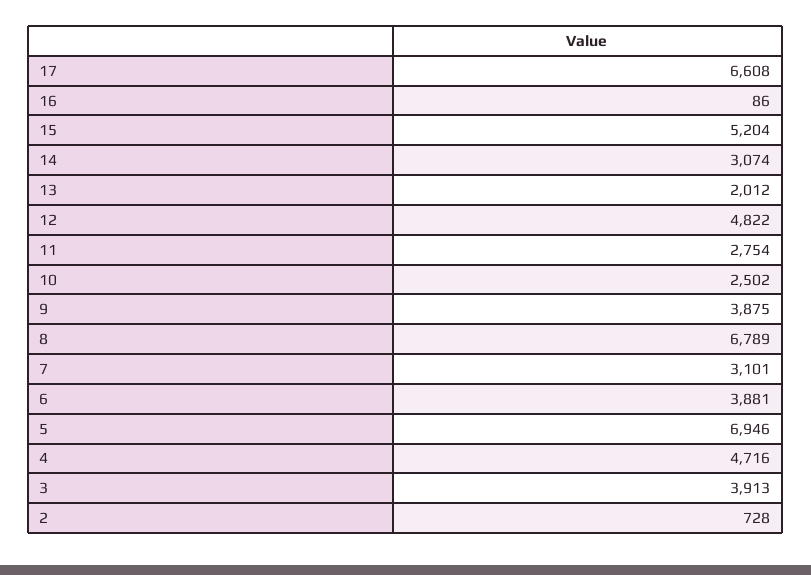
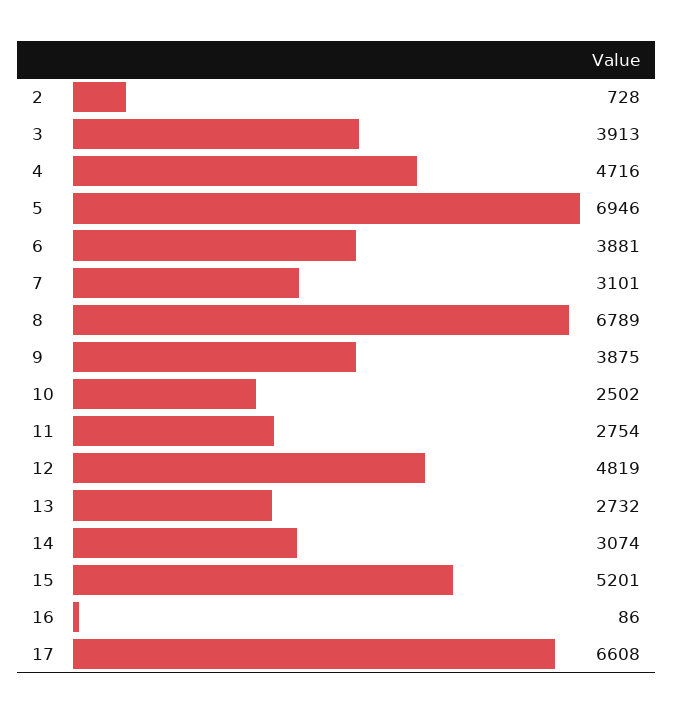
  {
    "17": 6608,
    "16": 86,
-   "15": 5204,
+   "15": 5201,
    "14": 3074,
-   "13": 2012,
+   "13": 2732,
-   "12": 4822,
+   "12": 4819,
    "11": 2754,
    "10": 2502,
    "9": 3875,
    "8": 6789,
    "7": 3101,
    "6": 3881,
    "5": 6946,
    "4": 4716,
    "3": 3913,
    "2": 728
  }

